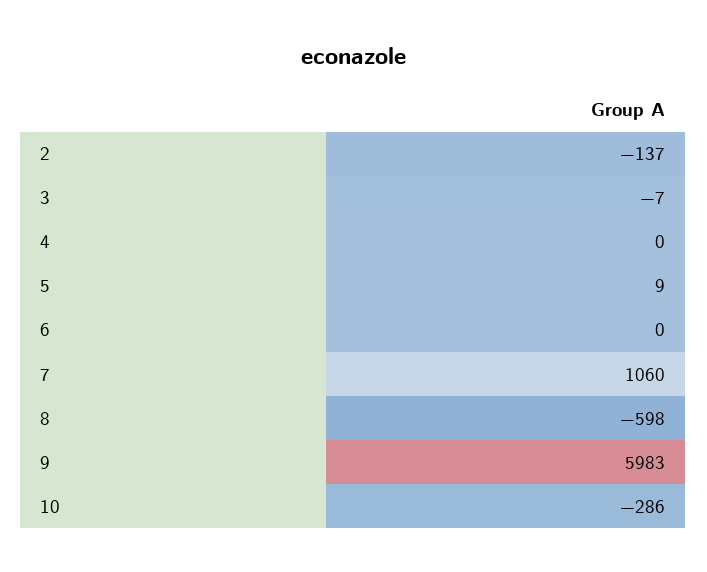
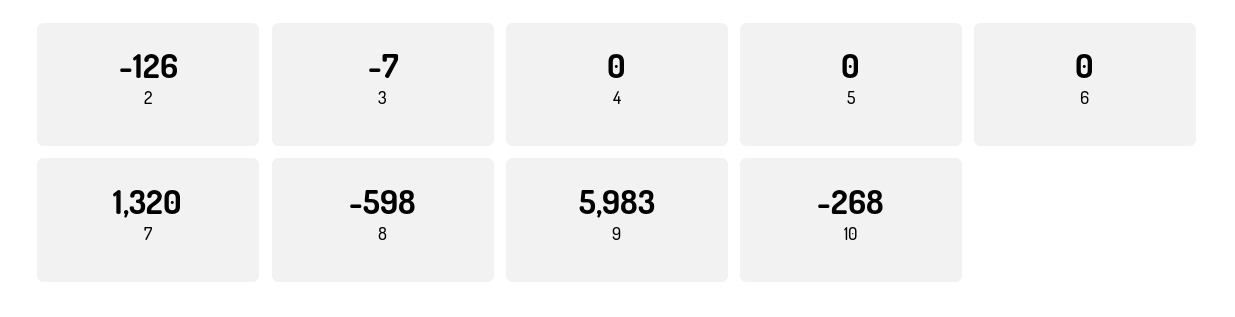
  {
-   "2": -137,
+   "2": -126,
    "3": -7,
    "4": 0,
-   "5": 9,
+   "5": 0,
    "6": 0,
-   "7": 1060,
+   "7": 1320,
    "8": -598,
    "9": 5983,
-   "10": -286
+   "10": -268
  }

